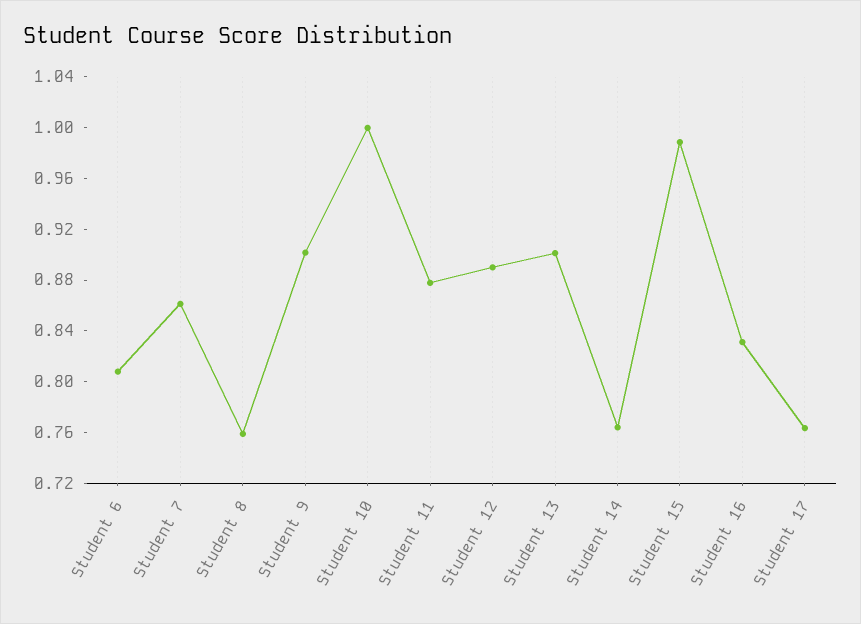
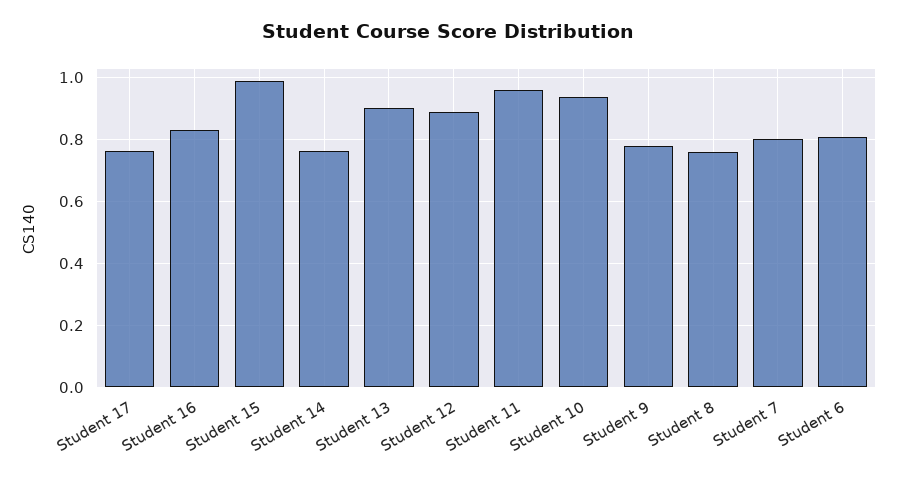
  {
    "Student 6": 0.81,
-   "Student 7": 0.86,
+   "Student 7": 0.8,
    "Student 8": 0.76,
-   "Student 9": 0.9,
+   "Student 9": 0.78,
-   "Student 10": 1,
+   "Student 10": 0.94,
-   "Student 11": 0.88,
+   "Student 11": 0.96,
    "Student 12": 0.89,
    "Student 13": 0.9,
    "Student 14": 0.76,
    "Student 15": 0.99,
    "Student 16": 0.83,
    "Student 17": 0.76
  }

